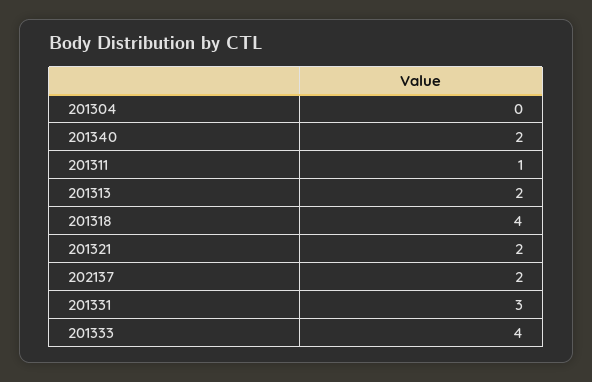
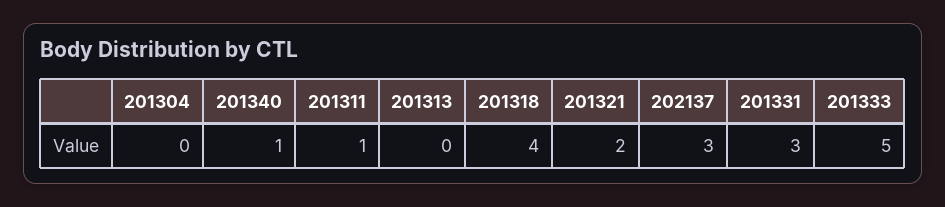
  {
    "201304": 0,
-   "201340": 2,
+   "201340": 1,
    "201311": 1,
-   "201313": 2,
+   "201313": 0,
    "201318": 4,
    "201321": 2,
-   "202137": 2,
+   "202137": 3,
    "201331": 3,
-   "201333": 4
+   "201333": 5
  }

